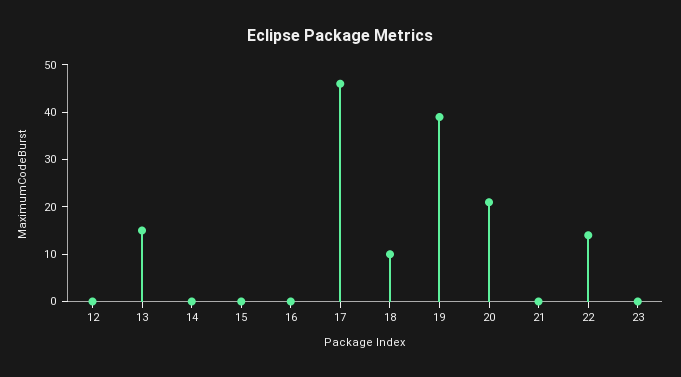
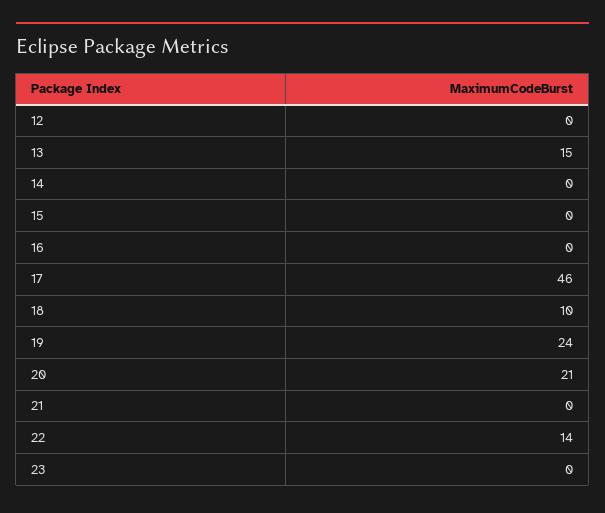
  {
    "12": 0,
    "13": 15,
    "14": 0,
    "15": 0,
    "16": 0,
    "17": 46,
    "18": 10,
-   "19": 40,
+   "19": 24,
    "20": 21,
    "21": 0,
    "22": 14,
    "23": 0
  }

